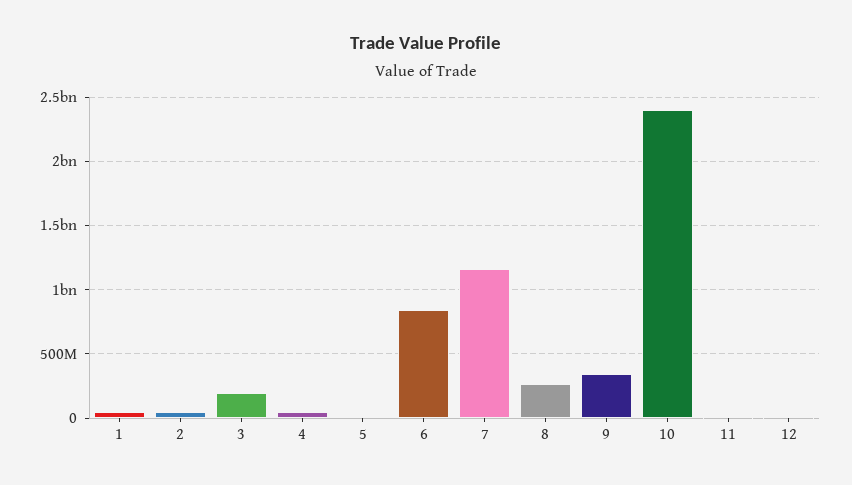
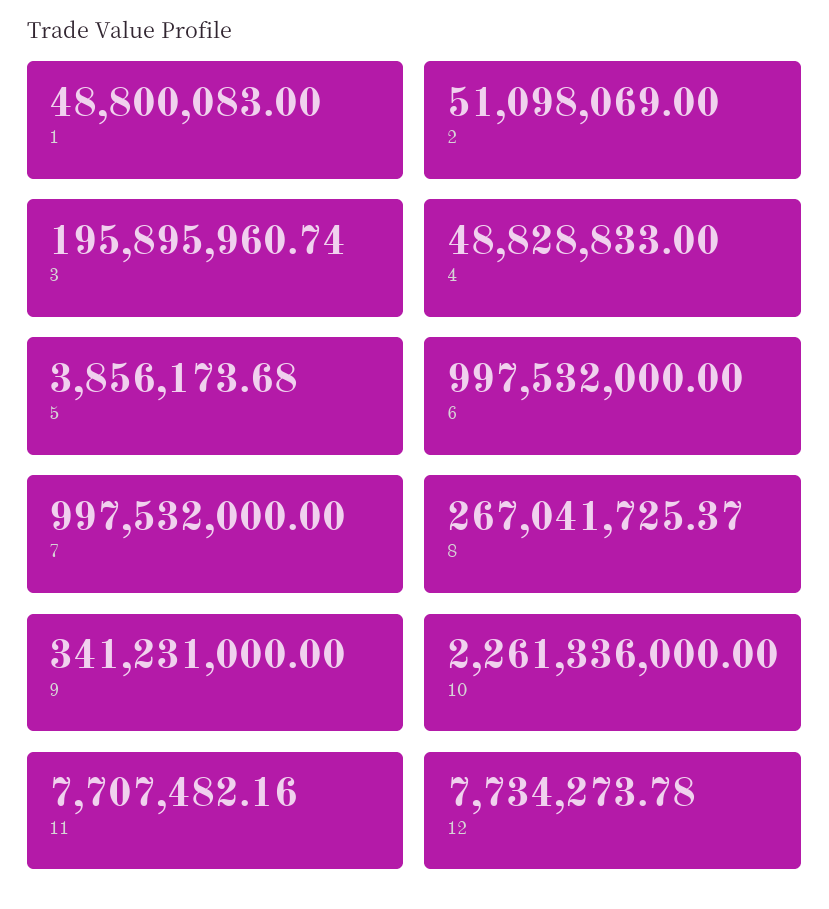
  {
    "1": 48800083,
    "2": 51098069,
    "3": 195895960.74,
    "4": 48828833,
    "5": 3856173.68,
-   "6": 850000000,
+   "6": 997532000,
-   "7": 1150000000,
+   "7": 997532000,
    "8": 267041725.37,
    "9": 341231000,
-   "10": 2400000000,
+   "10": 2261336000,
    "11": 7707482.16,
    "12": 7734273.78
  }

